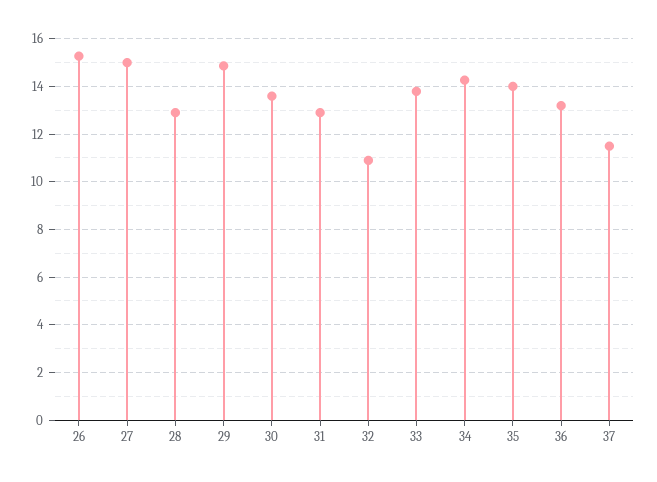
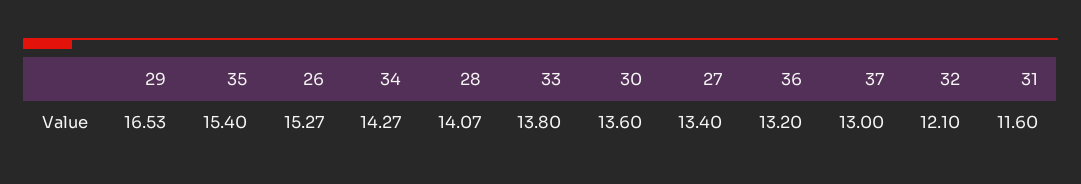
  {
    "26": 15.27,
-   "27": 15,
+   "27": 13.4,
-   "28": 13,
+   "28": 14.07,
-   "29": 15,
+   "29": 16.53,
    "30": 13.6,
-   "31": 13,
+   "31": 11.6,
-   "32": 11,
+   "32": 12.1,
    "33": 13.8,
    "34": 14.27,
-   "35": 14,
+   "35": 15.4,
    "36": 13.2,
-   "37": 11.5
+   "37": 13
  }

